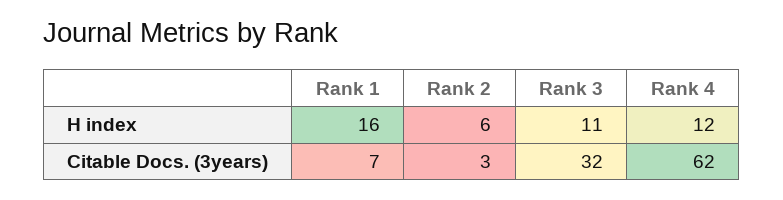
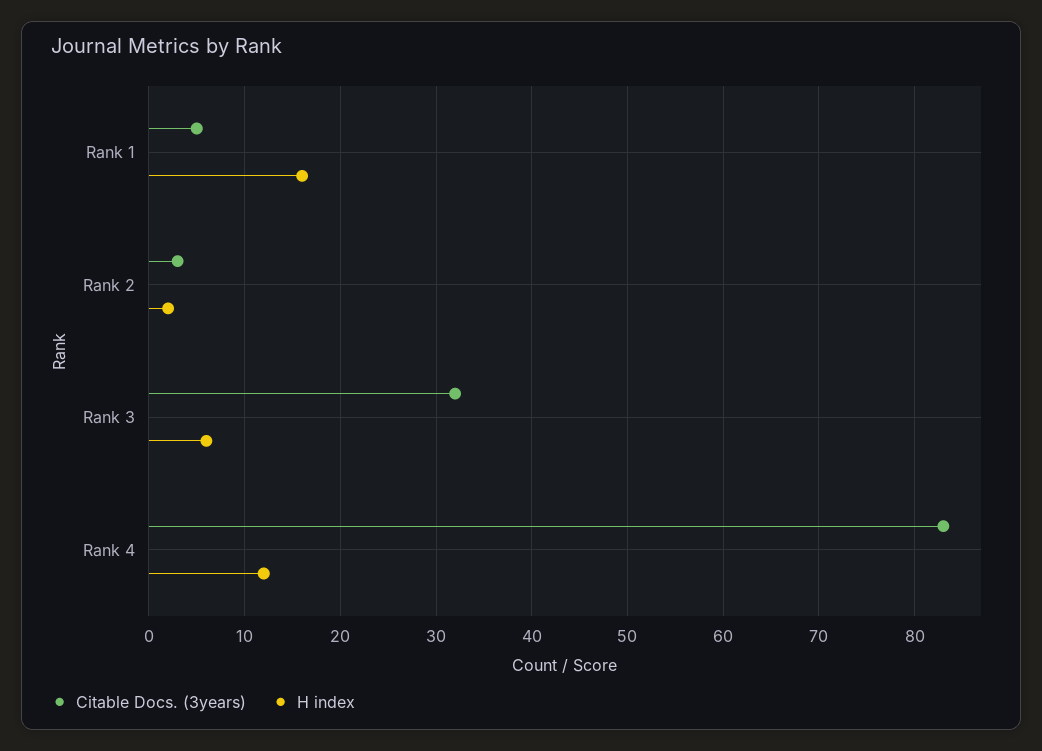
  {
    "H index": {
      "Rank 1": 16,
-     "Rank 2": 6,
+     "Rank 2": 2,
-     "Rank 3": 11,
+     "Rank 3": 6,
      "Rank 4": 12
    },
    "Citable Docs. (3years)": {
-     "Rank 1": 7,
+     "Rank 1": 5,
      "Rank 2": 3,
      "Rank 3": 32,
-     "Rank 4": 62
+     "Rank 4": 83
    }
  }

